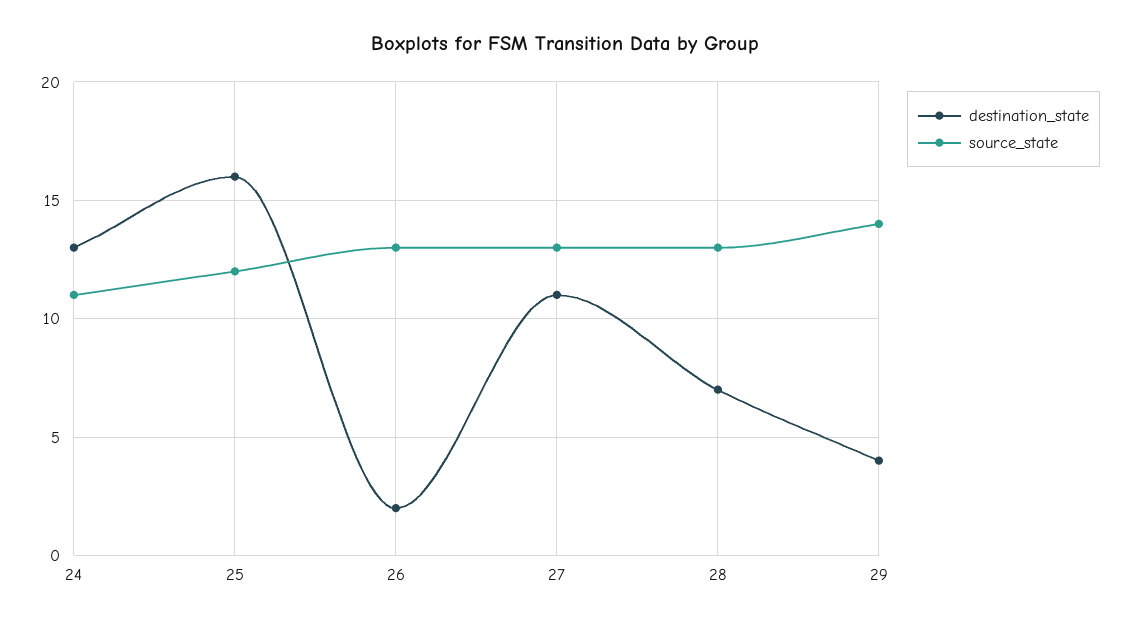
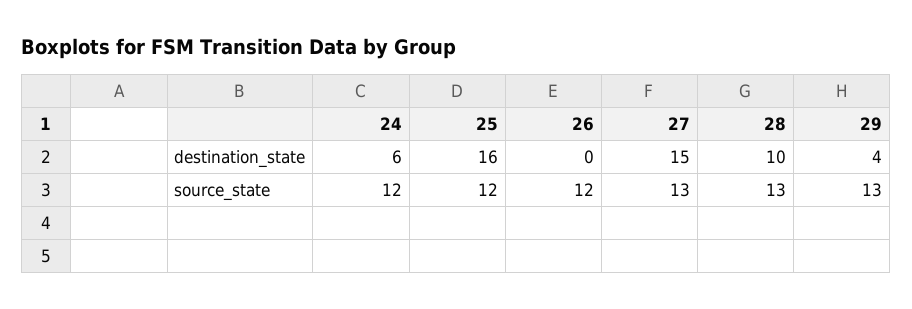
  {
    "destination_state": {
-     "24": 13,
+     "24": 6,
      "25": 16,
-     "26": 2,
+     "26": 0,
-     "27": 11,
+     "27": 15,
-     "28": 7,
+     "28": 10,
      "29": 4
    },
    "source_state": {
-     "24": 11,
+     "24": 12,
      "25": 12,
-     "26": 13,
+     "26": 12,
      "27": 13,
      "28": 13,
-     "29": 14
+     "29": 13
    }
  }

